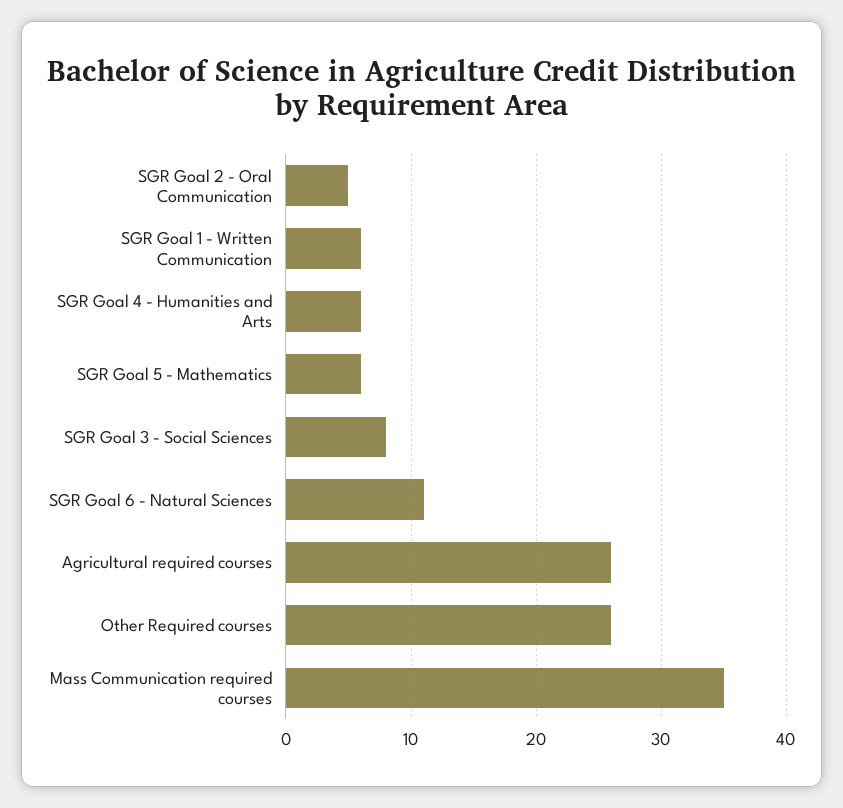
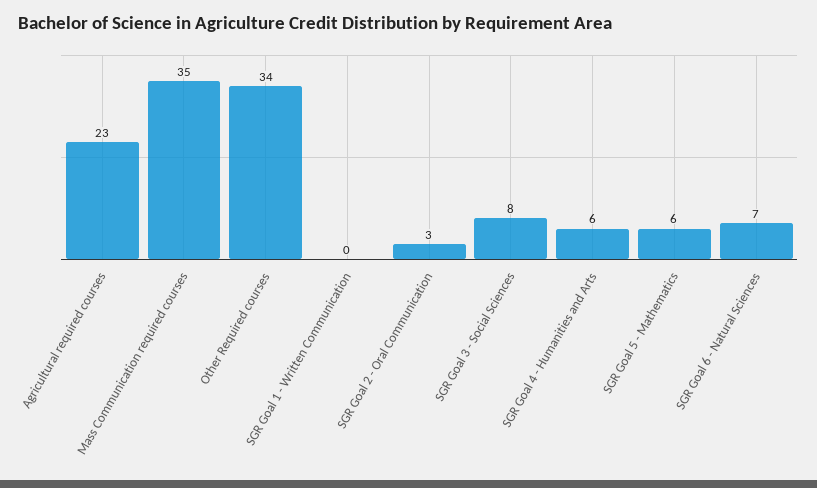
  {
-   "SGR Goal 2 - Oral Communication": 5,
+   "SGR Goal 2 - Oral Communication": 3,
-   "SGR Goal 1 - Written Communication": 6,
+   "SGR Goal 1 - Written Communication": 0,
    "SGR Goal 4 - Humanities and Arts": 6,
    "SGR Goal 5 - Mathematics": 6,
    "SGR Goal 3 - Social Sciences": 8,
-   "SGR Goal 6 - Natural Sciences": 11,
+   "SGR Goal 6 - Natural Sciences": 7,
-   "Agricultural required courses": 26,
+   "Agricultural required courses": 23,
-   "Other Required courses": 26,
+   "Other Required courses": 34,
    "Mass Communication required courses": 35
  }

